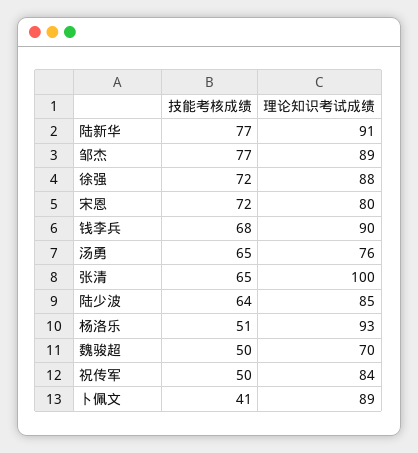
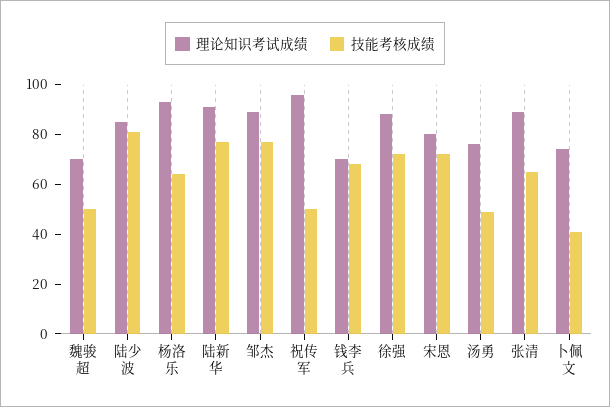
  {
    "技能考核成绩": {
      "陆新华": 77,
      "邹杰": 77,
      "徐强": 72,
      "宋恩": 72,
      "钱李兵": 68,
-     "汤勇": 65,
+     "汤勇": 50,
      "张清": 65,
-     "陆少波": 64,
+     "陆少波": 80,
-     "杨洛乐": 51,
+     "杨洛乐": 65,
      "魏骏超": 50,
      "祝传军": 50,
      "卜佩文": 41
    },
    "理论知识考试成绩": {
      "陆新华": 91,
      "邹杰": 89,
      "徐强": 88,
      "宋恩": 80,
-     "钱李兵": 90,
+     "钱李兵": 70,
      "汤勇": 76,
-     "张清": 100,
+     "张清": 90,
      "陆少波": 85,
      "杨洛乐": 93,
      "魏骏超": 70,
-     "祝传军": 84,
+     "祝传军": 95,
-     "卜佩文": 89
+     "卜佩文": 75
    }
  }

